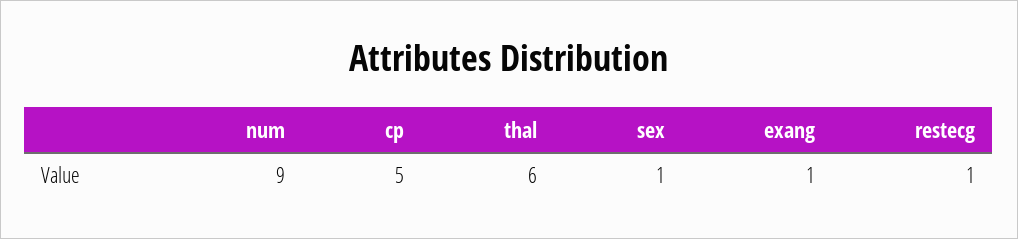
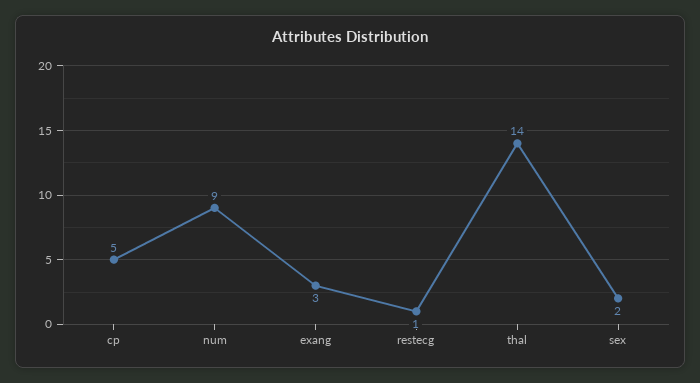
  {
    "num": 9,
    "cp": 5,
-   "thal": 6,
+   "thal": 14,
-   "sex": 1,
+   "sex": 2,
-   "exang": 1,
+   "exang": 3,
    "restecg": 1
  }

